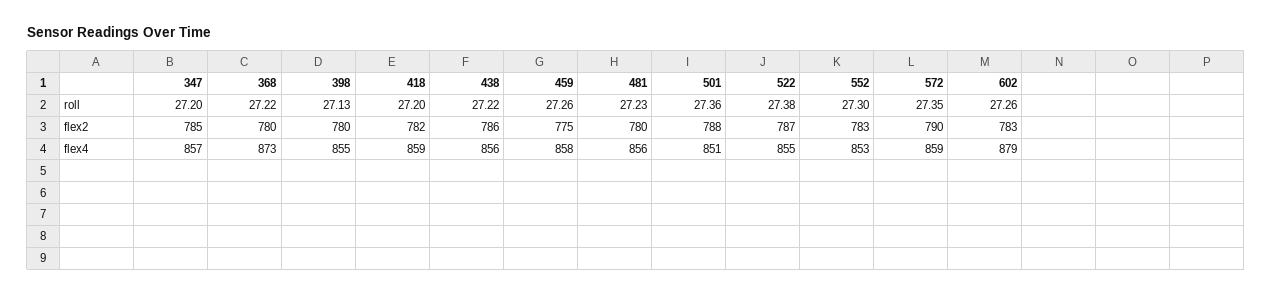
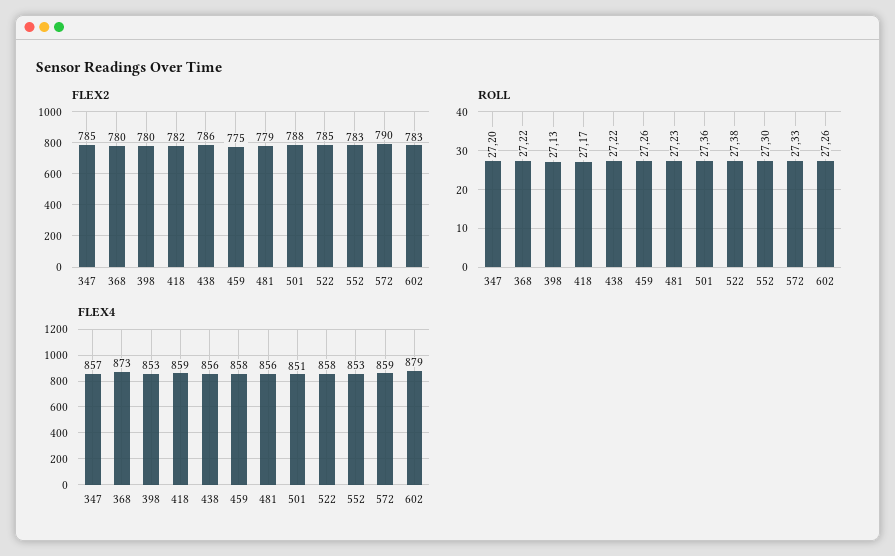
  {
    "roll": {
      "347": 27.2,
      "368": 27.22,
      "398": 27.13,
-     "418": 27.2,
+     "418": 27.17,
      "438": 27.22,
      "459": 27.26,
      "481": 27.23,
      "501": 27.36,
      "522": 27.38,
      "552": 27.3,
-     "572": 27.35,
+     "572": 27.33,
      "602": 27.26
    },
    "flex2": {
      "347": 785,
      "368": 780,
      "398": 780,
      "418": 782,
      "438": 786,
      "459": 775,
-     "481": 780,
+     "481": 779,
      "501": 788,
-     "522": 787,
+     "522": 785,
      "552": 783,
      "572": 790,
      "602": 783
    },
    "flex4": {
      "347": 857,
      "368": 873,
-     "398": 855,
+     "398": 853,
      "418": 859,
      "438": 856,
      "459": 858,
      "481": 856,
      "501": 851,
-     "522": 855,
+     "522": 858,
      "552": 853,
      "572": 859,
      "602": 879
    }
  }

